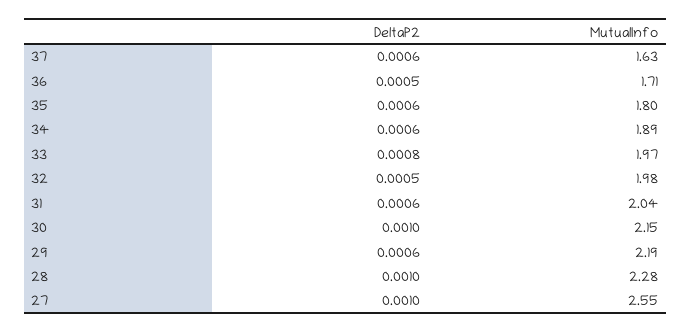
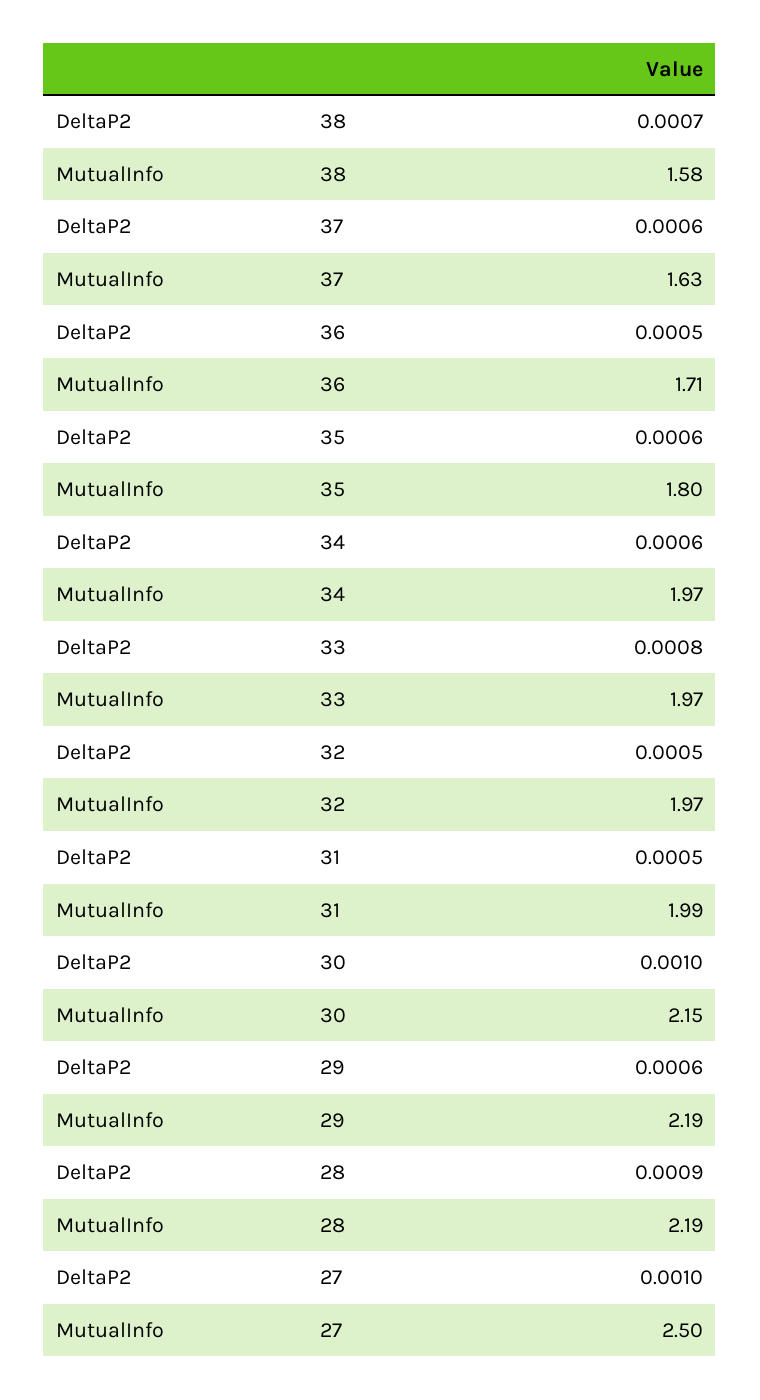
  {
    "DeltaP2": {
      "37": 0.0006,
      "36": 0.0005,
      "35": 0.0006,
      "34": 0.0006,
      "33": 0.0008,
      "32": 0.0005,
-     "31": 0.0006,
+     "31": 0.0005,
      "30": 0.001,
      "29": 0.0006,
-     "28": 0.001,
+     "28": 0.0009,
-     "27": 0.001
+     "27": 0.001,
+     "38": 0.0007
    },
    "MutualInfo": {
      "37": 1.63,
      "36": 1.71,
      "35": 1.8,
-     "34": 1.89,
+     "34": 1.97,
      "33": 1.97,
-     "32": 1.98,
+     "32": 1.97,
-     "31": 2.04,
+     "31": 1.99,
      "30": 2.15,
      "29": 2.19,
-     "28": 2.28,
+     "28": 2.19,
-     "27": 2.55
+     "27": 2.5,
+     "38": 1.58
    }
  }

